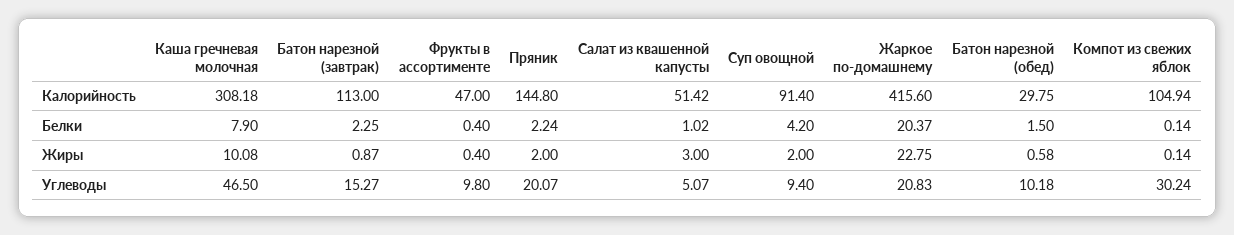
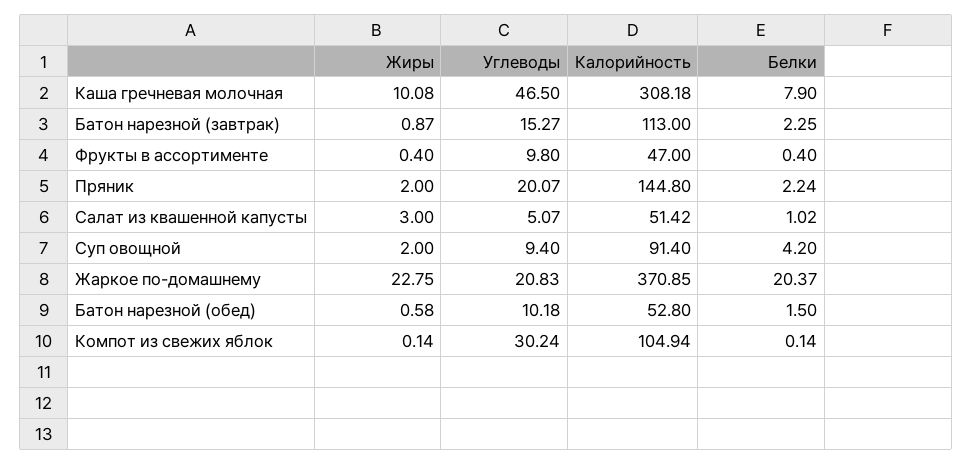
  {
    "Каша гречневая молочная": {
      "Калорийность": 308.18,
      "Белки": 7.9,
      "Жиры": 10.08,
      "Углеводы": 46.5
    },
    "Батон нарезной (завтрак)": {
      "Калорийность": 113,
      "Белки": 2.25,
      "Жиры": 0.87,
      "Углеводы": 15.27
    },
    "Фрукты в ассортименте": {
      "Калорийность": 47,
      "Белки": 0.4,
      "Жиры": 0.4,
      "Углеводы": 9.8
    },
    "Пряник": {
      "Калорийность": 144.8,
      "Белки": 2.24,
      "Жиры": 2,
      "Углеводы": 20.07
    },
    "Салат из квашенной капусты": {
      "Калорийность": 51.42,
      "Белки": 1.02,
      "Жиры": 3,
      "Углеводы": 5.07
    },
    "Суп овощной": {
      "Калорийность": 91.4,
      "Белки": 4.2,
      "Жиры": 2,
      "Углеводы": 9.4
    },
    "Жаркое по-домашнему": {
-     "Калорийность": 415.6,
+     "Калорийность": 370.85,
      "Белки": 20.37,
      "Жиры": 22.75,
      "Углеводы": 20.83
    },
    "Батон нарезной (обед)": {
-     "Калорийность": 29.75,
+     "Калорийность": 52.8,
      "Белки": 1.5,
      "Жиры": 0.58,
      "Углеводы": 10.18
    },
    "Компот из свежих яблок": {
      "Калорийность": 104.94,
      "Белки": 0.14,
      "Жиры": 0.14,
      "Углеводы": 30.24
    }
  }

